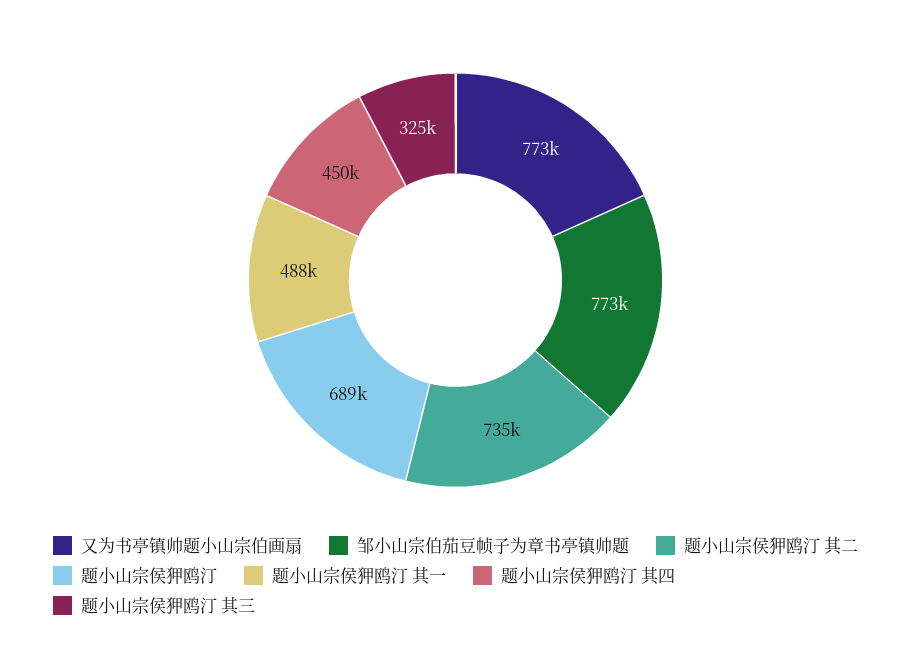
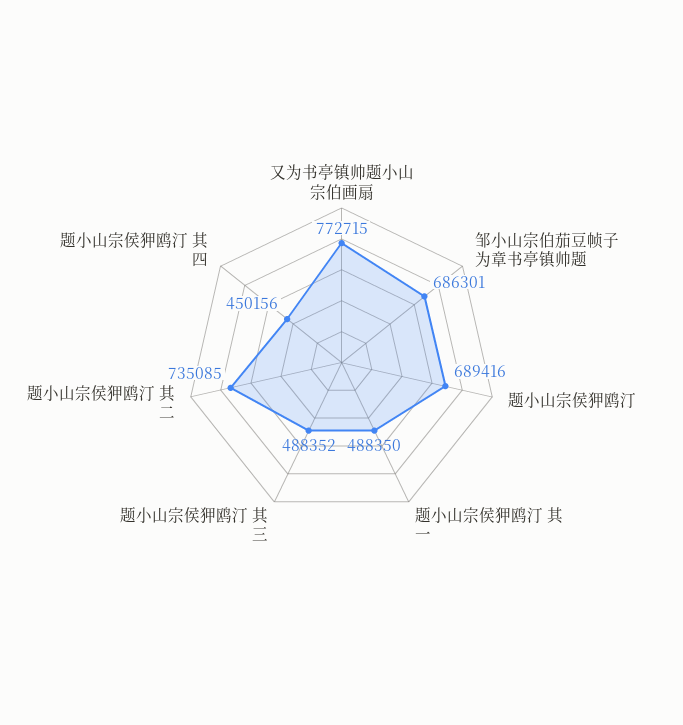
  {
    "又为书亭镇帅题小山宗伯画扇": 772715,
-   "邹小山宗伯茄豆帧子为章书亭镇帅题": 773000,
+   "邹小山宗伯茄豆帧子为章书亭镇帅题": 686301,
    "题小山宗侯狎鸥汀 其二": 735085,
    "题小山宗侯狎鸥汀": 689416,
    "题小山宗侯狎鸥汀 其一": 488350,
    "题小山宗侯狎鸥汀 其四": 450156,
-   "题小山宗侯狎鸥汀 其三": 325000
+   "题小山宗侯狎鸥汀 其三": 488352
  }

